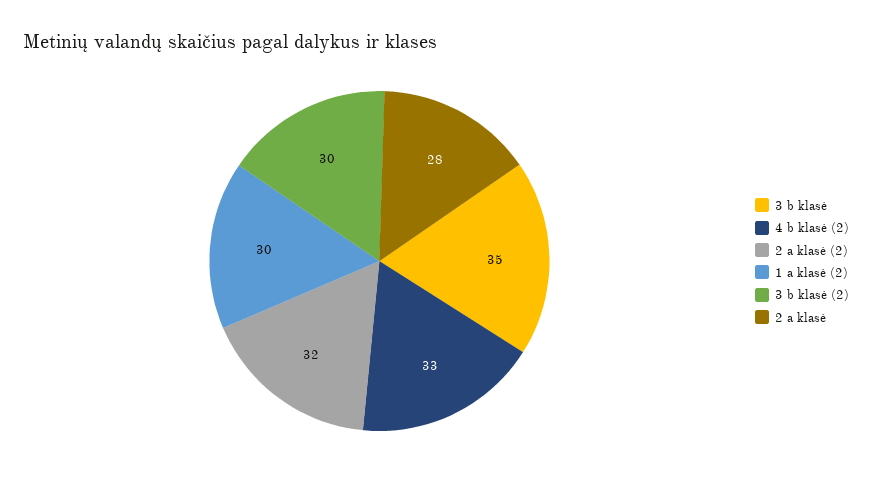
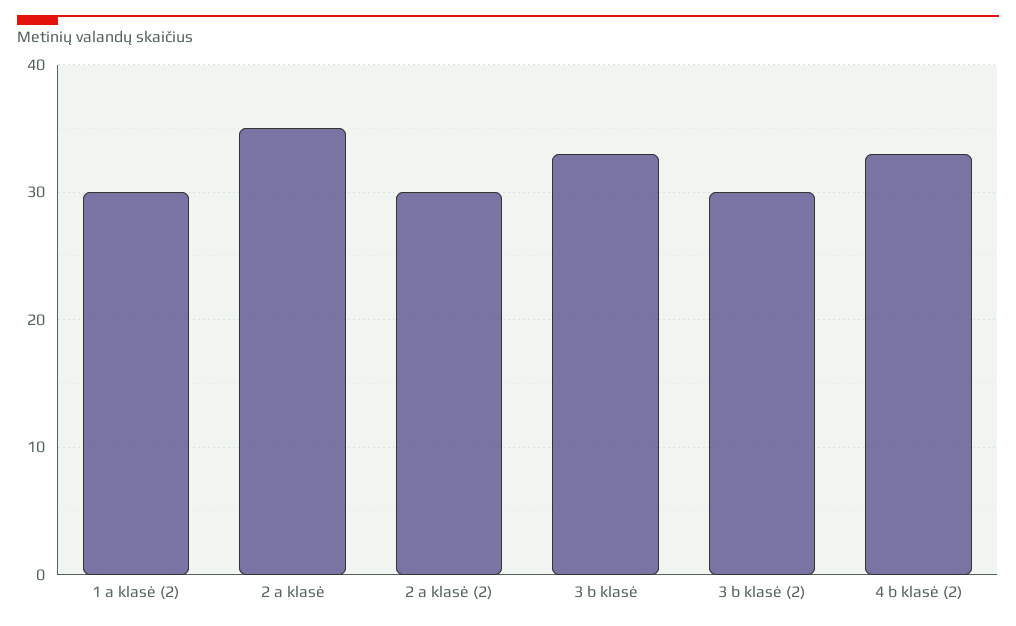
  {
-   "3 b klasė": 35,
+   "3 b klasė": 33,
    "4 b klasė (2)": 33,
-   "2 a klasė (2)": 32,
+   "2 a klasė (2)": 30,
    "1 a klasė (2)": 30,
    "3 b klasė (2)": 30,
-   "2 a klasė": 28
+   "2 a klasė": 35
  }

